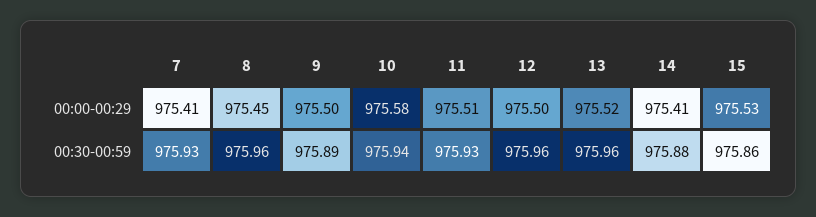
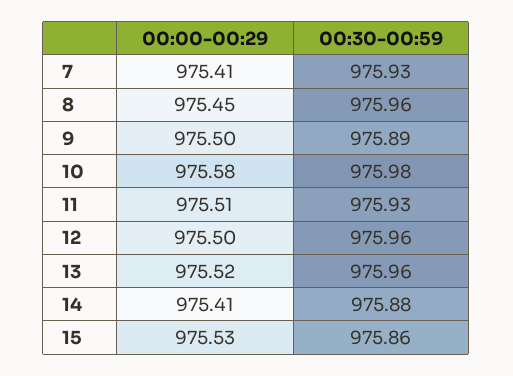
  {
    "7": {
      "00:00-00:29": 975.41,
      "00:30-00:59": 975.93
    },
    "8": {
      "00:00-00:29": 975.45,
      "00:30-00:59": 975.96
    },
    "9": {
      "00:00-00:29": 975.5,
      "00:30-00:59": 975.89
    },
    "10": {
      "00:00-00:29": 975.58,
-     "00:30-00:59": 975.94
+     "00:30-00:59": 975.98
    },
    "11": {
      "00:00-00:29": 975.51,
      "00:30-00:59": 975.93
    },
    "12": {
      "00:00-00:29": 975.5,
      "00:30-00:59": 975.96
    },
    "13": {
      "00:00-00:29": 975.52,
      "00:30-00:59": 975.96
    },
    "14": {
      "00:00-00:29": 975.41,
      "00:30-00:59": 975.88
    },
    "15": {
      "00:00-00:29": 975.53,
      "00:30-00:59": 975.86
    }
  }

